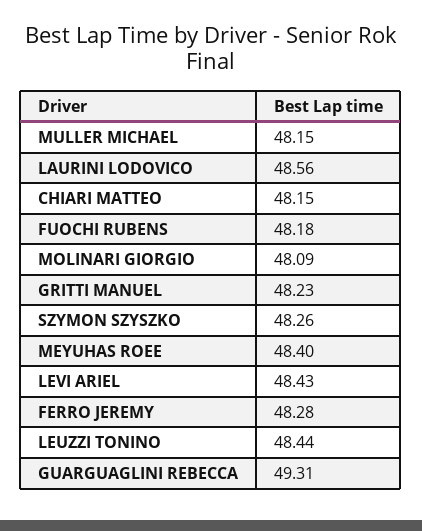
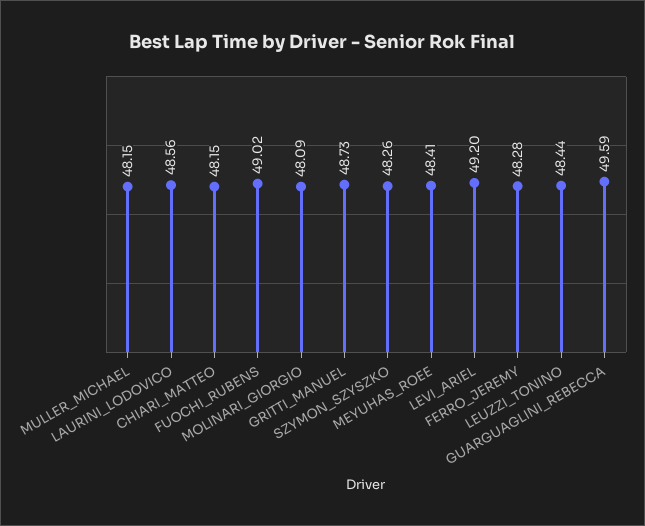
  {
    "MULLER MICHAEL": 48.15,
    "LAURINI LODOVICO": 48.56,
    "CHIARI MATTEO": 48.15,
-   "FUOCHI RUBENS": 48.18,
+   "FUOCHI RUBENS": 49.02,
    "MOLINARI GIORGIO": 48.09,
-   "GRITTI MANUEL": 48.23,
+   "GRITTI MANUEL": 48.73,
    "SZYMON SZYSZKO": 48.26,
-   "MEYUHAS ROEE": 48.4,
+   "MEYUHAS ROEE": 48.41,
-   "LEVI ARIEL": 48.43,
+   "LEVI ARIEL": 49.2,
    "FERRO JEREMY": 48.28,
    "LEUZZI TONINO": 48.44,
-   "GUARGUAGLINI REBECCA": 49.31
+   "GUARGUAGLINI REBECCA": 49.59
  }

